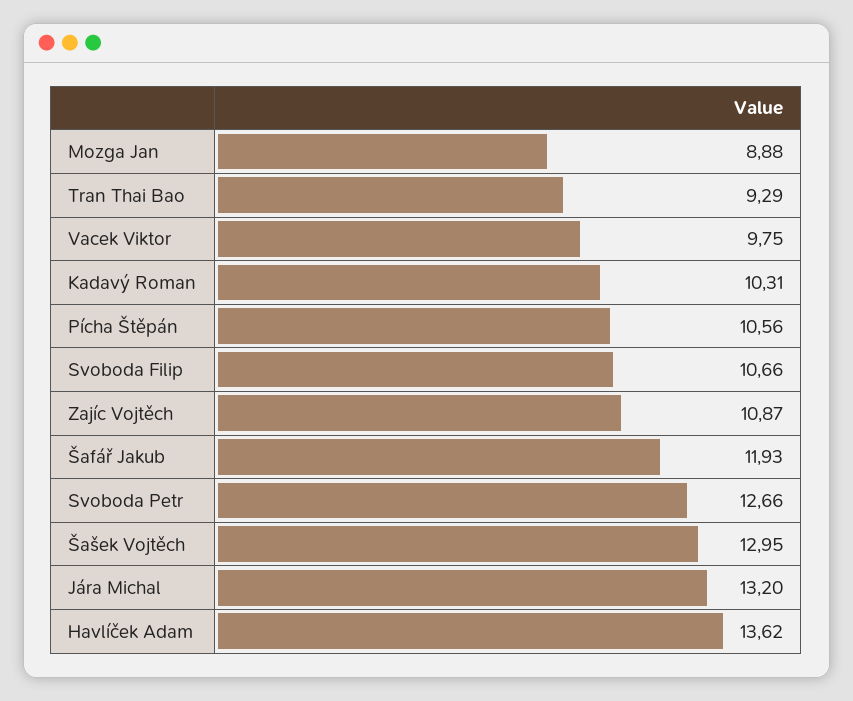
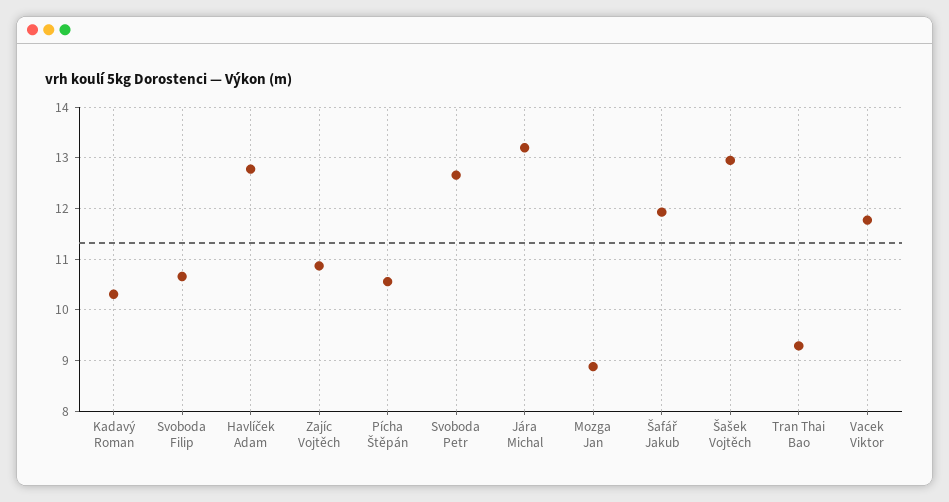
  {
    "Mozga Jan": 8.88,
    "Tran Thai Bao": 9.29,
-   "Vacek Viktor": 9.75,
+   "Vacek Viktor": 11.8,
    "Kadavý Roman": 10.31,
    "Pícha Štěpán": 10.56,
    "Svoboda Filip": 10.66,
    "Zajíc Vojtěch": 10.87,
    "Šafář Jakub": 11.93,
    "Svoboda Petr": 12.66,
    "Šašek Vojtěch": 12.95,
    "Jára Michal": 13.2,
-   "Havlíček Adam": 13.62
+   "Havlíček Adam": 12.8
  }

